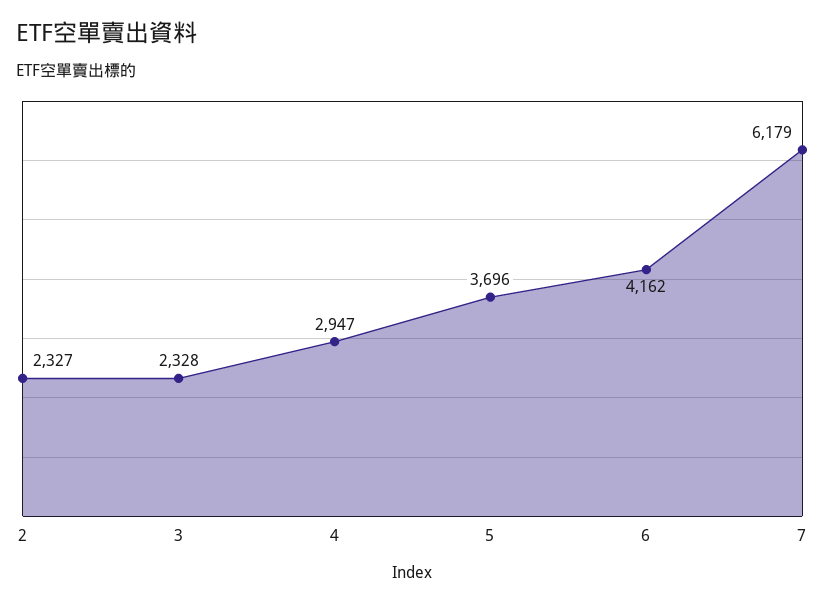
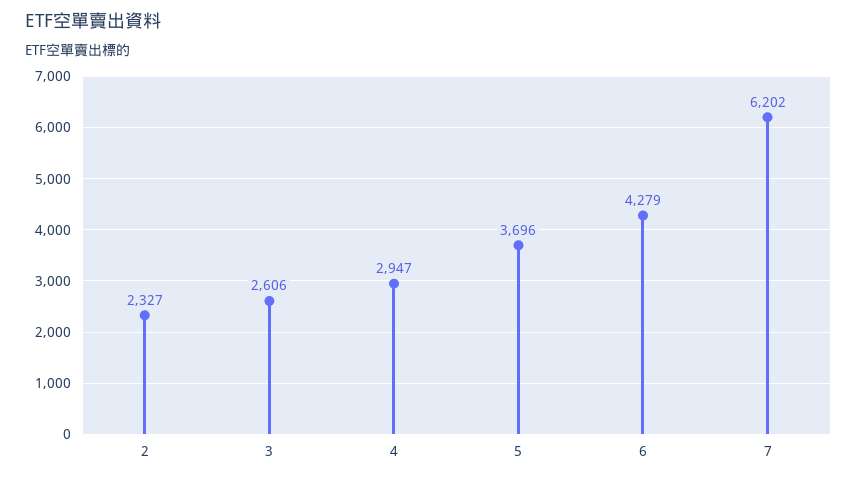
  {
    "2": 2327,
-   "3": 2328,
+   "3": 2606,
    "4": 2947,
    "5": 3696,
-   "6": 4162,
+   "6": 4279,
-   "7": 6179
+   "7": 6202
  }

